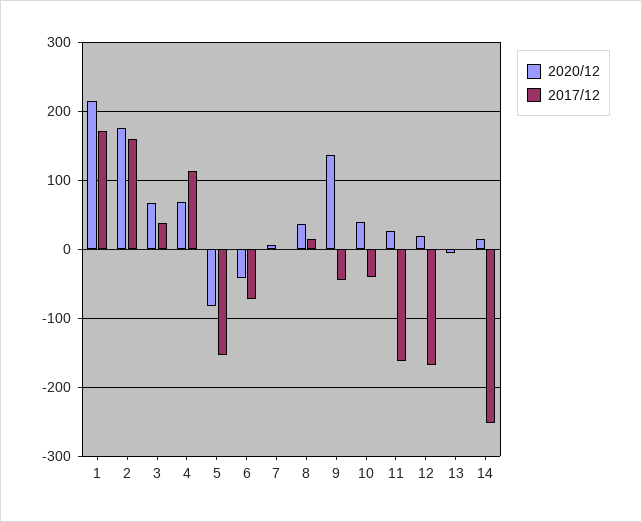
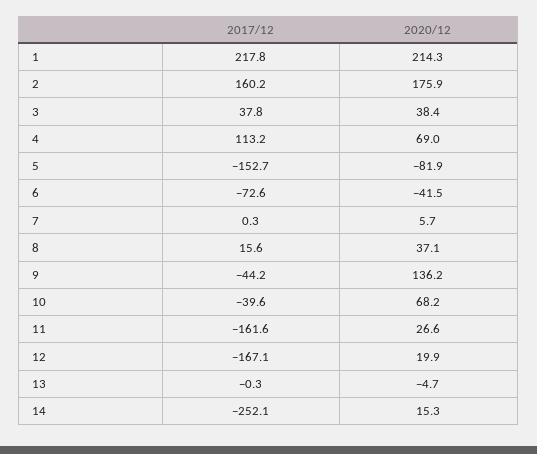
  {
    "2020/12": {
      "1": 214.3,
      "2": 175.9,
-     "3": 70,
+     "3": 38.4,
      "4": 69,
      "5": -81.9,
      "6": -41.5,
      "7": 5.7,
      "8": 37.1,
      "9": 136.2,
-     "10": 40,
+     "10": 68.2,
      "11": 26.6,
      "12": 19.9,
      "13": -4.7,
      "14": 15.3
    },
    "2017/12": {
-     "1": 170,
+     "1": 217.8,
      "2": 160.2,
      "3": 37.8,
      "4": 113.2,
      "5": -152.7,
      "6": -72.6,
      "7": 0.3,
      "8": 15.6,
      "9": -44.2,
      "10": -39.6,
      "11": -161.6,
      "12": -167.1,
      "13": -0.3,
      "14": -252.1
    }
  }

